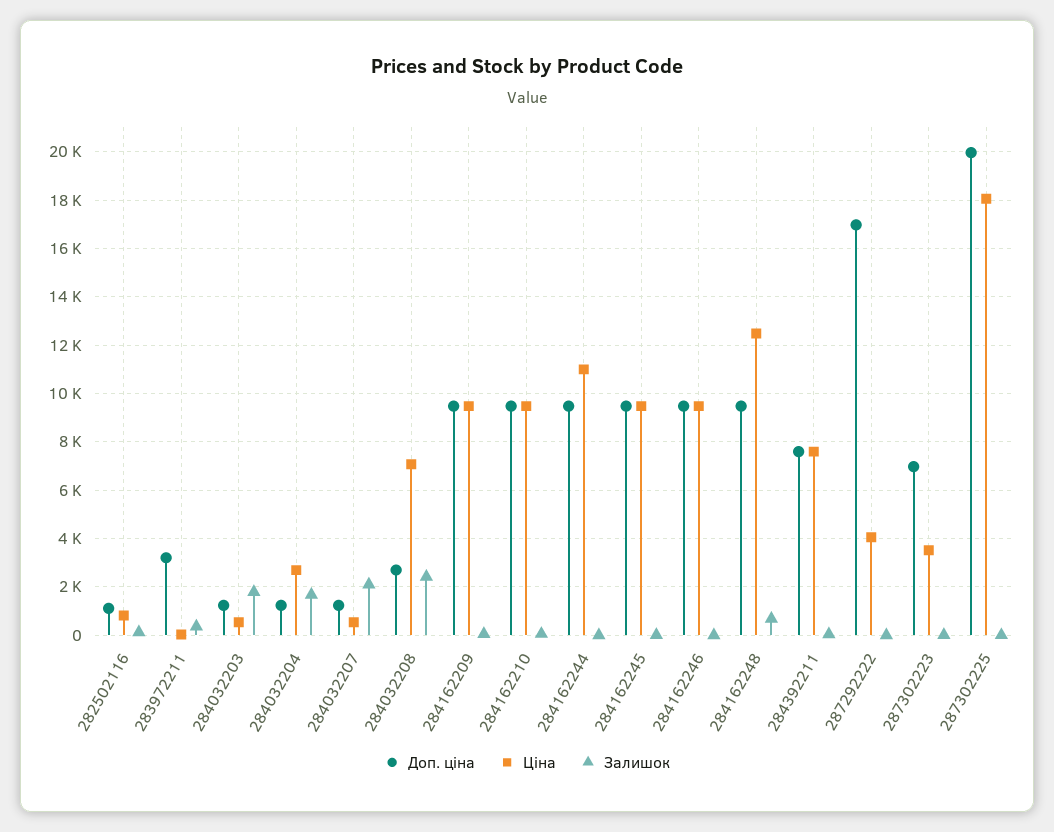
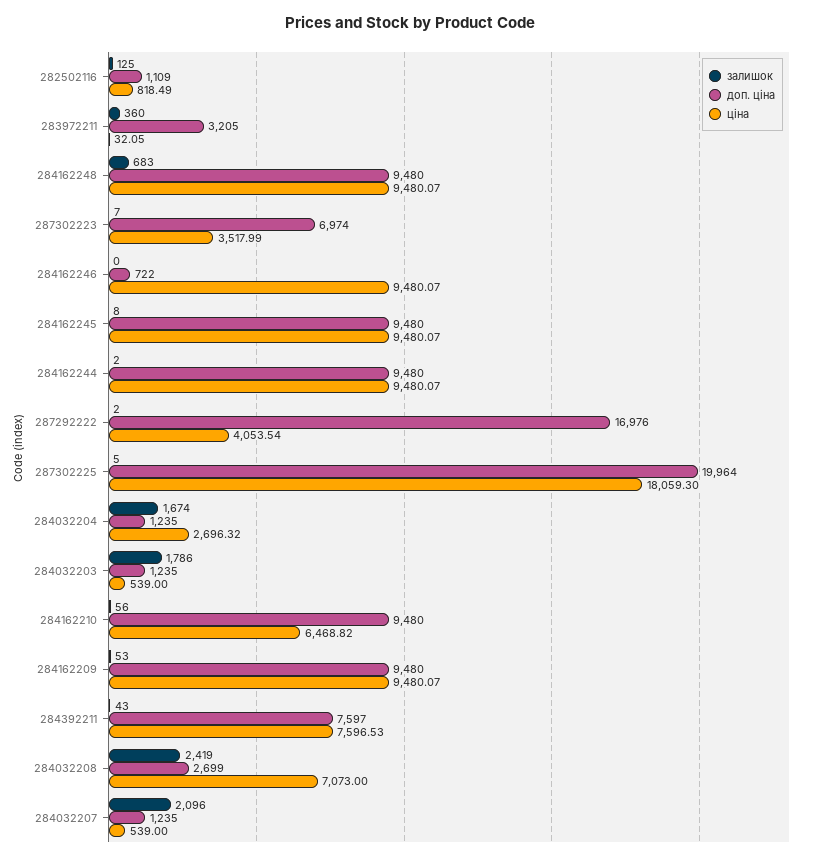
  {
    "Доп. ціна": {
      "282502116": 1109,
      "283972211": 3205,
      "284032203": 1235,
      "284032204": 1235,
      "284032207": 1235,
      "284032208": 2699,
      "284162209": 9480,
      "284162210": 9480,
      "284162244": 9480,
      "284162245": 9480,
-     "284162246": 9500,
+     "284162246": 722,
      "284162248": 9480,
      "284392211": 7597,
      "287292222": 16976,
      "287302223": 6974,
      "287302225": 19964
    },
    "Ціна": {
      "282502116": 818.49,
      "283972211": 32.05,
      "284032203": 539,
      "284032204": 2696.32,
      "284032207": 539,
      "284032208": 7073,
      "284162209": 9480.07,
-     "284162210": 9500,
+     "284162210": 6468.82,
-     "284162244": 11000,
+     "284162244": 9480.07,
      "284162245": 9480.07,
      "284162246": 9480.07,
-     "284162248": 12500,
+     "284162248": 9480.07,
      "284392211": 7596.53,
      "287292222": 4053.54,
      "287302223": 3517.99,
      "287302225": 18059.3
    },
    "Залишок": {
      "282502116": 125,
      "283972211": 360,
      "284032203": 1786,
      "284032204": 1674,
      "284032207": 2096,
      "284032208": 2419,
      "284162209": 53,
      "284162210": 56,
      "284162244": 2,
      "284162245": 8,
      "284162246": 0,
      "284162248": 683,
      "284392211": 43,
      "287292222": 2,
      "287302223": 7,
      "287302225": 5
    }
  }

